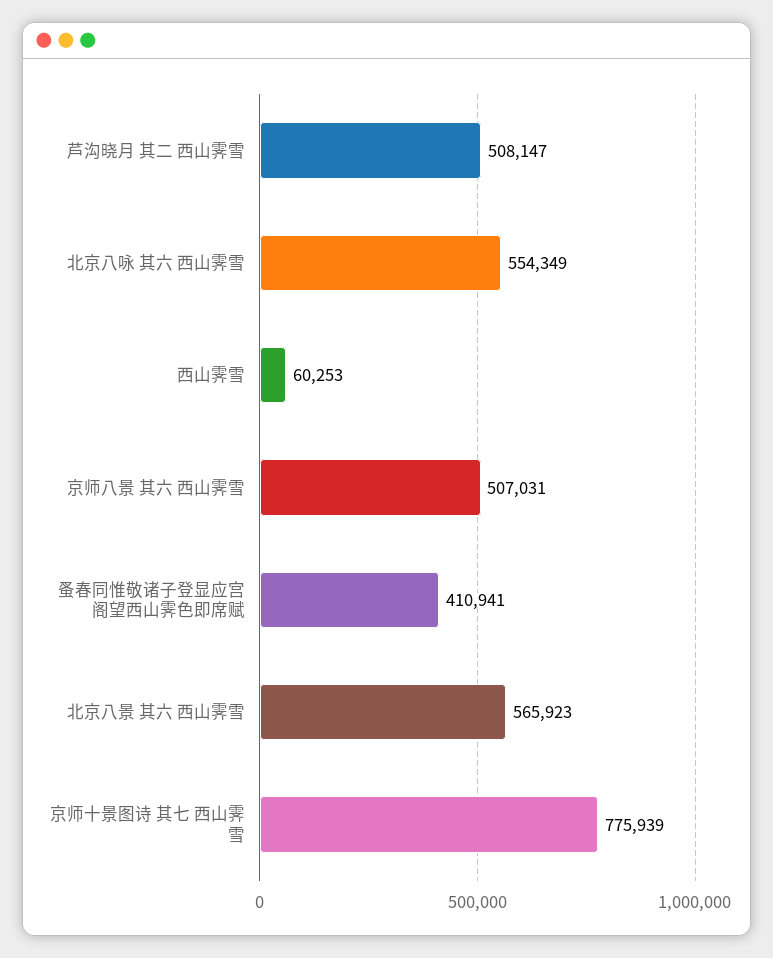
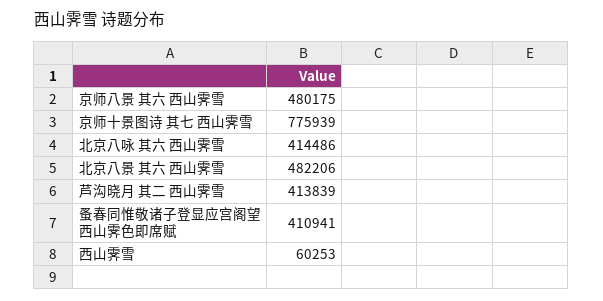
  {
-   "芦沟晓月 其二 西山霁雪": 508147,
+   "芦沟晓月 其二 西山霁雪": 413839,
-   "北京八咏 其六 西山霁雪": 554349,
+   "北京八咏 其六 西山霁雪": 414486,
    "西山霁雪": 60253,
-   "京师八景 其六 西山霁雪": 507031,
+   "京师八景 其六 西山霁雪": 480175,
    "蚤春同惟敬诸子登显应宫阁望西山霁色即席赋": 410941,
-   "北京八景 其六 西山霁雪": 565923,
+   "北京八景 其六 西山霁雪": 482206,
    "京师十景图诗 其七 西山霁雪": 775939
  }

